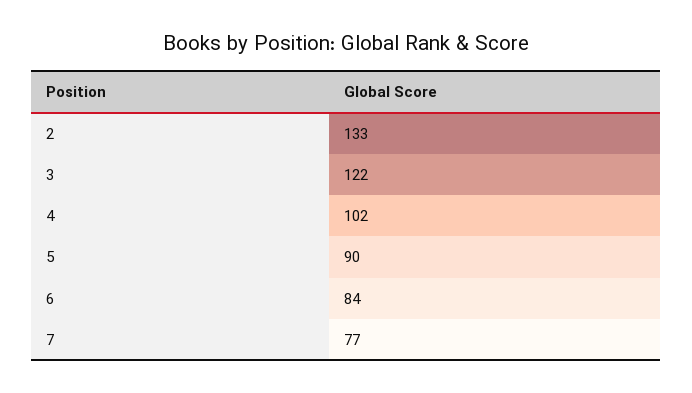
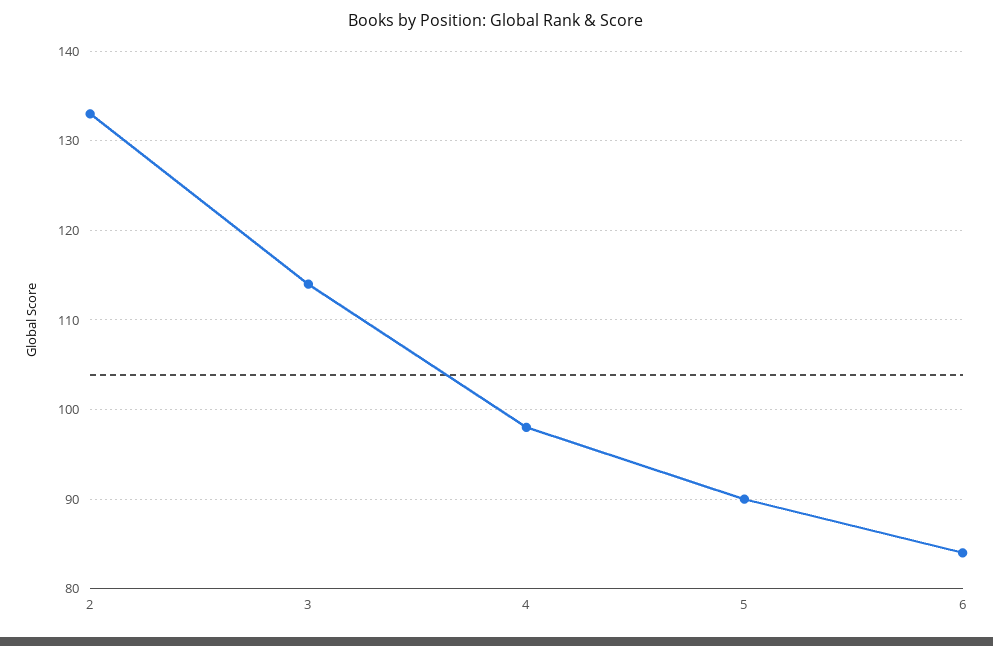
  {
    "2": 133,
-   "3": 122,
+   "3": 114,
-   "4": 102,
+   "4": 98,
    "5": 90,
-   "6": 84,
+   "6": 84
-   "7": 77
  }

